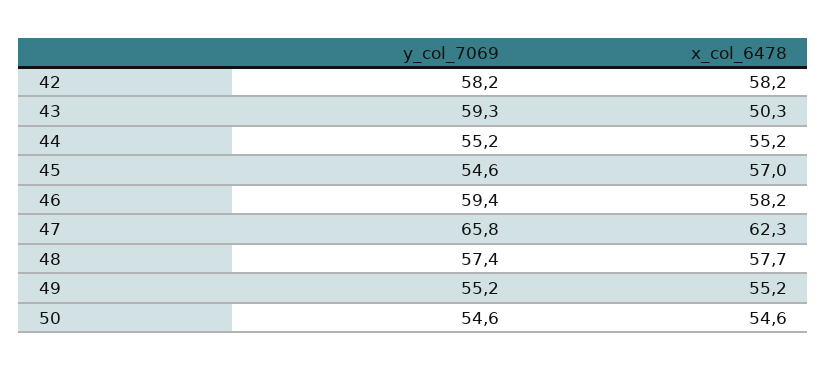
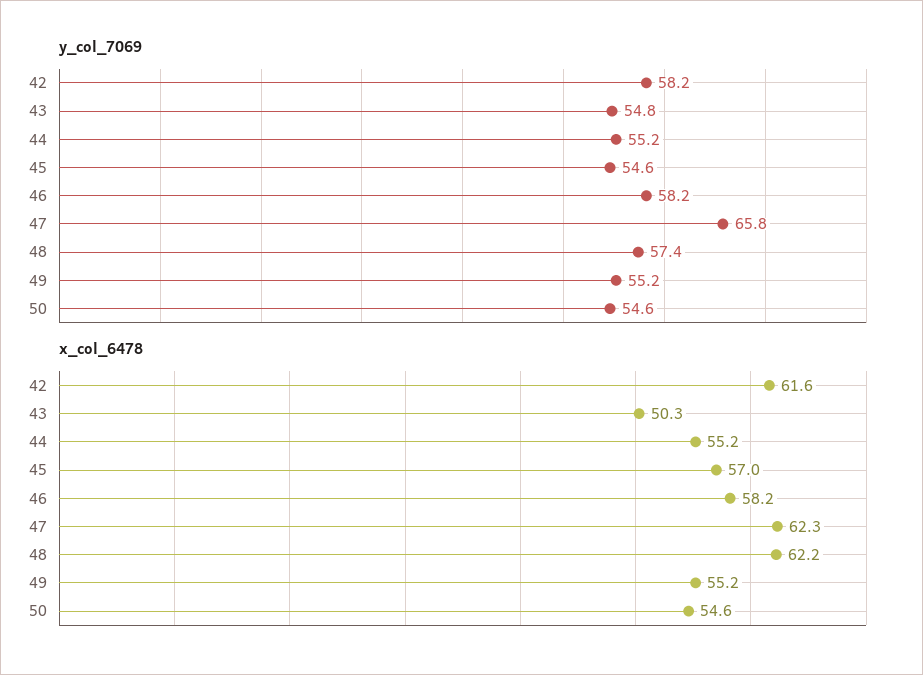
  {
    "y_col_7069": {
      "42": 58.2,
-     "43": 59.3,
+     "43": 54.8,
      "44": 55.2,
      "45": 54.6,
-     "46": 59.4,
+     "46": 58.2,
      "47": 65.8,
      "48": 57.4,
      "49": 55.2,
      "50": 54.6
    },
    "x_col_6478": {
-     "42": 58.2,
+     "42": 61.6,
      "43": 50.3,
      "44": 55.2,
      "45": 57,
      "46": 58.2,
      "47": 62.3,
-     "48": 57.7,
+     "48": 62.2,
      "49": 55.2,
      "50": 54.6
    }
  }

